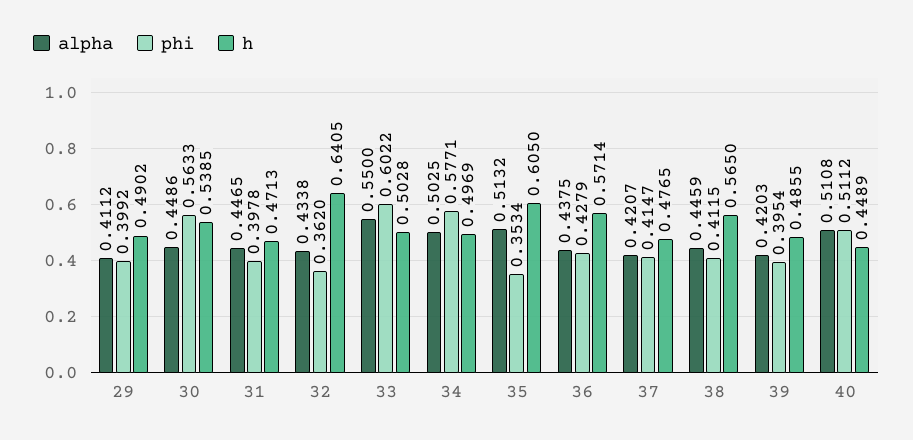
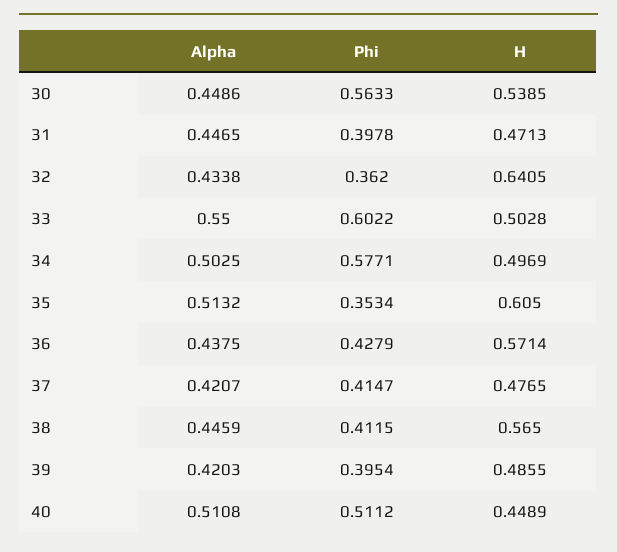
  {
    "alpha": {
-     "29": 0.4112,
      "30": 0.4486,
      "31": 0.4465,
      "32": 0.4338,
      "33": 0.55,
      "34": 0.5025,
      "35": 0.5132,
      "36": 0.4375,
      "37": 0.4207,
      "38": 0.4459,
      "39": 0.4203,
      "40": 0.5108
    },
    "phi": {
-     "29": 0.3992,
      "30": 0.5633,
      "31": 0.3978,
      "32": 0.362,
      "33": 0.6022,
      "34": 0.5771,
      "35": 0.3534,
      "36": 0.4279,
      "37": 0.4147,
      "38": 0.4115,
      "39": 0.3954,
      "40": 0.5112
    },
    "h": {
-     "29": 0.4902,
      "30": 0.5385,
      "31": 0.4713,
      "32": 0.6405,
      "33": 0.5028,
      "34": 0.4969,
      "35": 0.605,
      "36": 0.5714,
      "37": 0.4765,
      "38": 0.565,
      "39": 0.4855,
      "40": 0.4489
    }
  }

